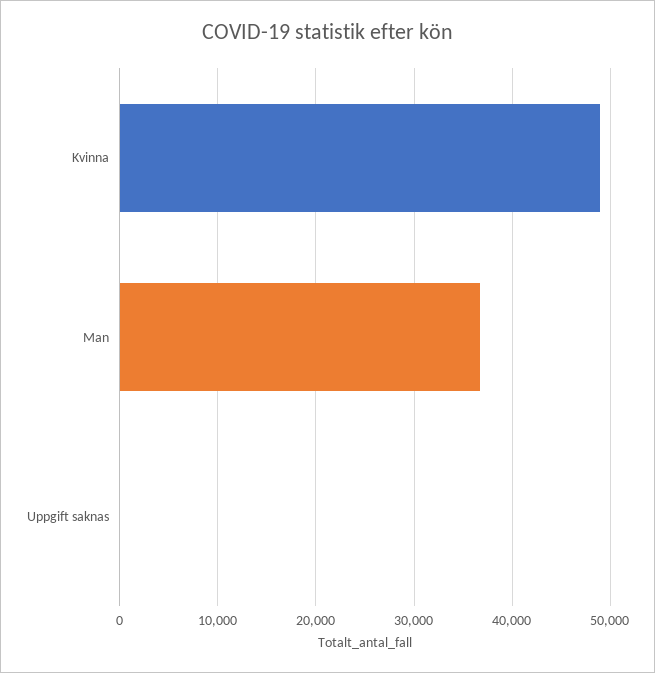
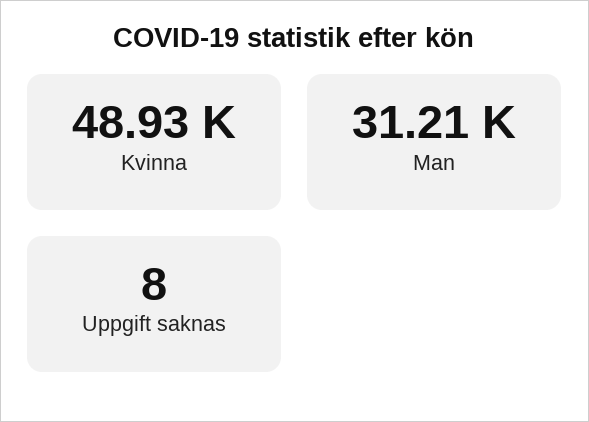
  {
    "Kvinna": 48930,
-   "Man": 37000,
+   "Man": 31210,
    "Uppgift saknas": 8
  }

